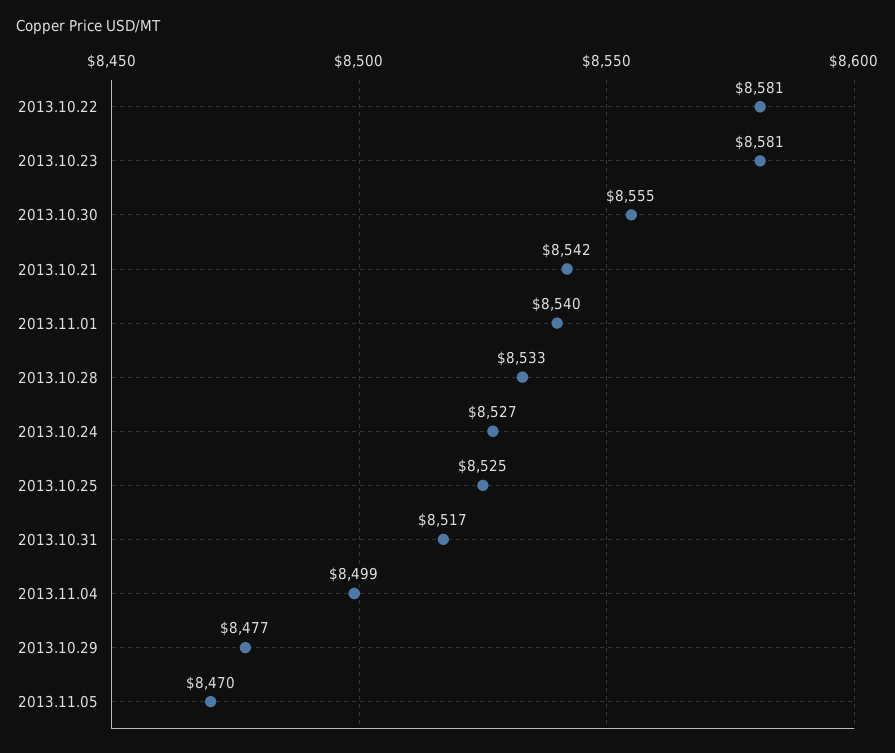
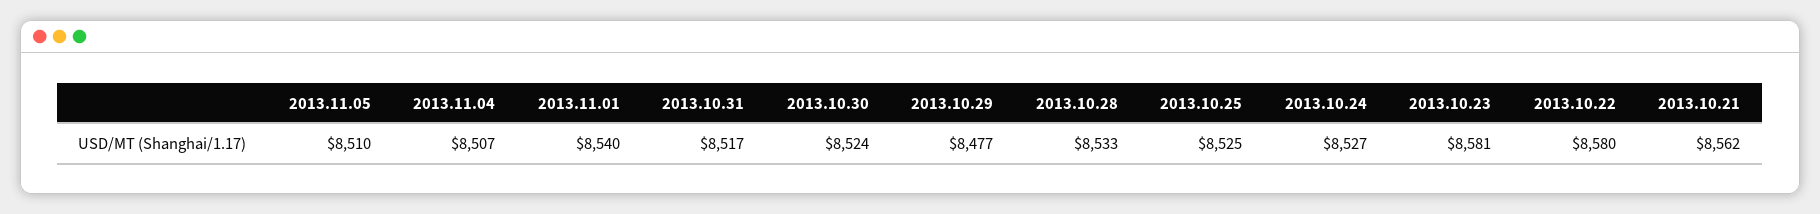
  {
-   "2013.10.22": 8581,
+   "2013.10.22": 8580,
    "2013.10.23": 8581,
-   "2013.10.30": 8555,
+   "2013.10.30": 8524,
-   "2013.10.21": 8542,
+   "2013.10.21": 8562,
    "2013.11.01": 8540,
    "2013.10.28": 8533,
    "2013.10.24": 8527,
    "2013.10.25": 8525,
    "2013.10.31": 8517,
-   "2013.11.04": 8499,
+   "2013.11.04": 8507,
    "2013.10.29": 8477,
-   "2013.11.05": 8470
+   "2013.11.05": 8510
  }

